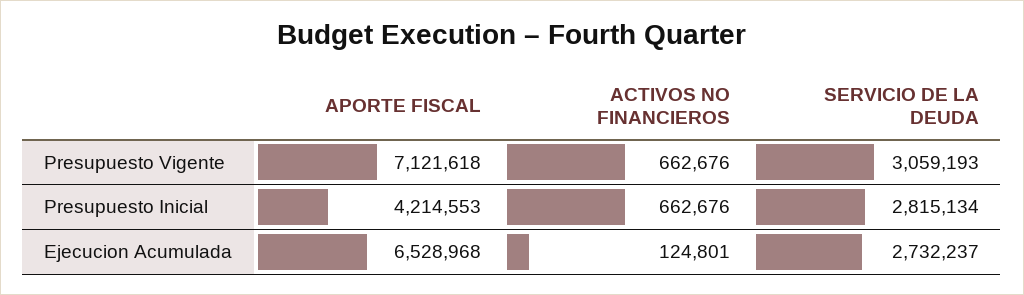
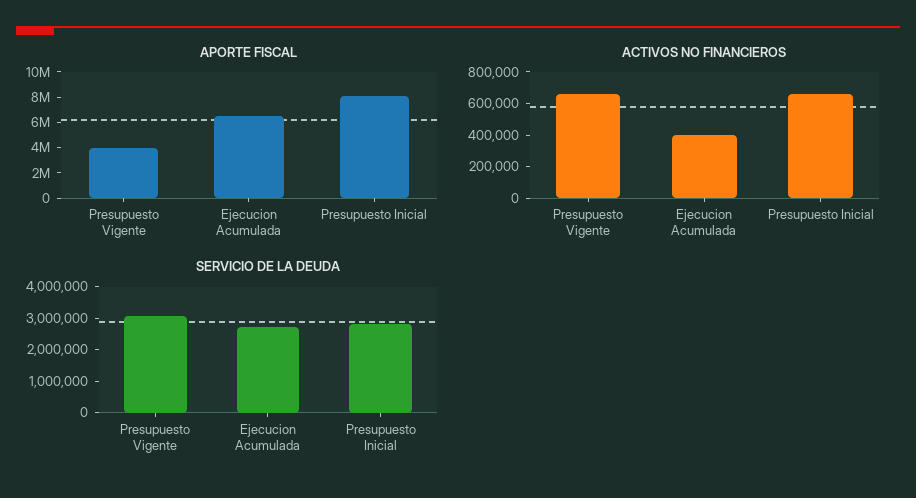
  {
    "APORTE FISCAL": {
-     "Presupuesto Vigente": 7121618,
+     "Presupuesto Vigente": 4000000,
-     "Presupuesto Inicial": 4214553,
+     "Presupuesto Inicial": 8000000,
      "Ejecucion Acumulada": 6528968
    },
    "ACTIVOS NO FINANCIEROS": {
      "Presupuesto Vigente": 662676,
      "Presupuesto Inicial": 662676,
-     "Ejecucion Acumulada": 124801
+     "Ejecucion Acumulada": 400000
    },
    "SERVICIO DE LA DEUDA": {
      "Presupuesto Vigente": 3059193,
      "Presupuesto Inicial": 2815134,
      "Ejecucion Acumulada": 2732237
    }
  }

